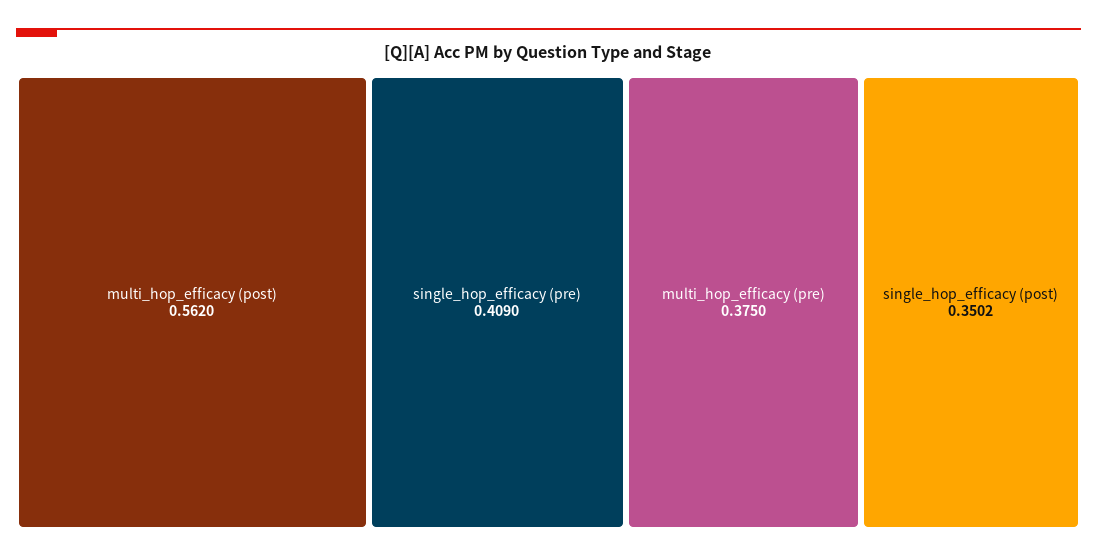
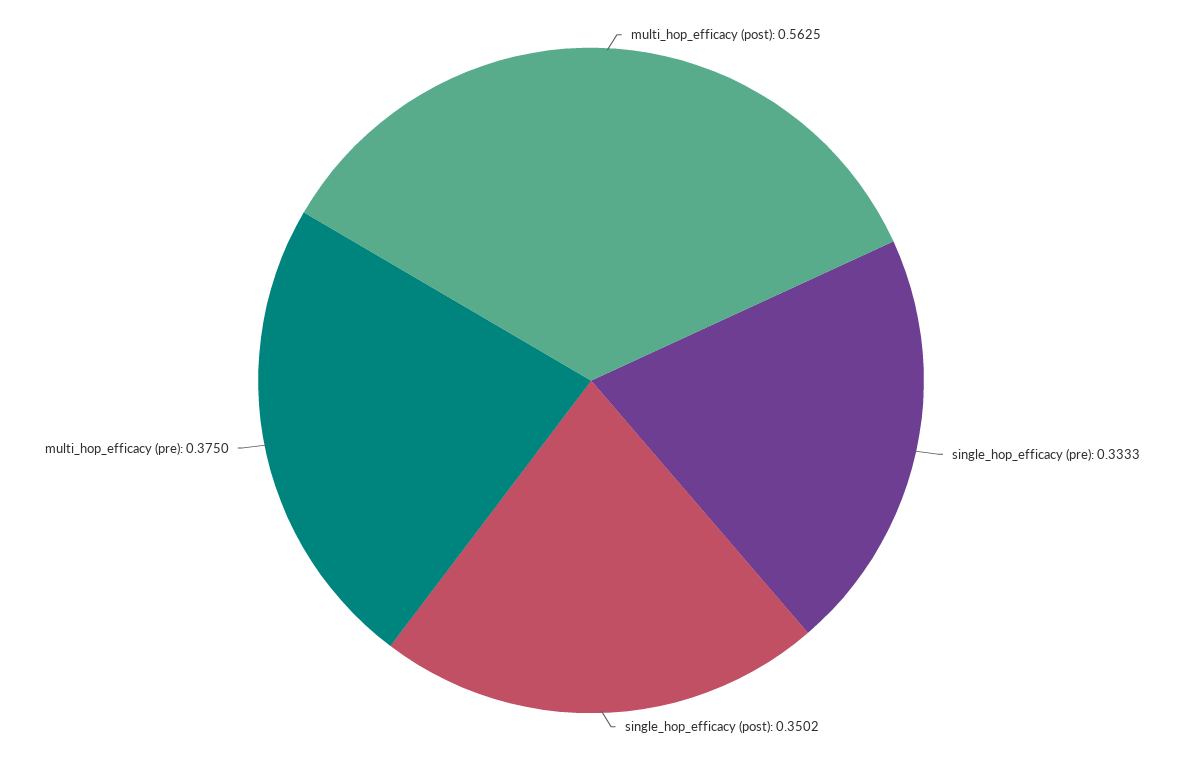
  {
-   "multi_hop_efficacy (post)": 0.562,
+   "multi_hop_efficacy (post)": 0.5625,
-   "single_hop_efficacy (pre)": 0.409,
+   "single_hop_efficacy (pre)": 0.3333,
    "multi_hop_efficacy (pre)": 0.375,
    "single_hop_efficacy (post)": 0.3502
  }

